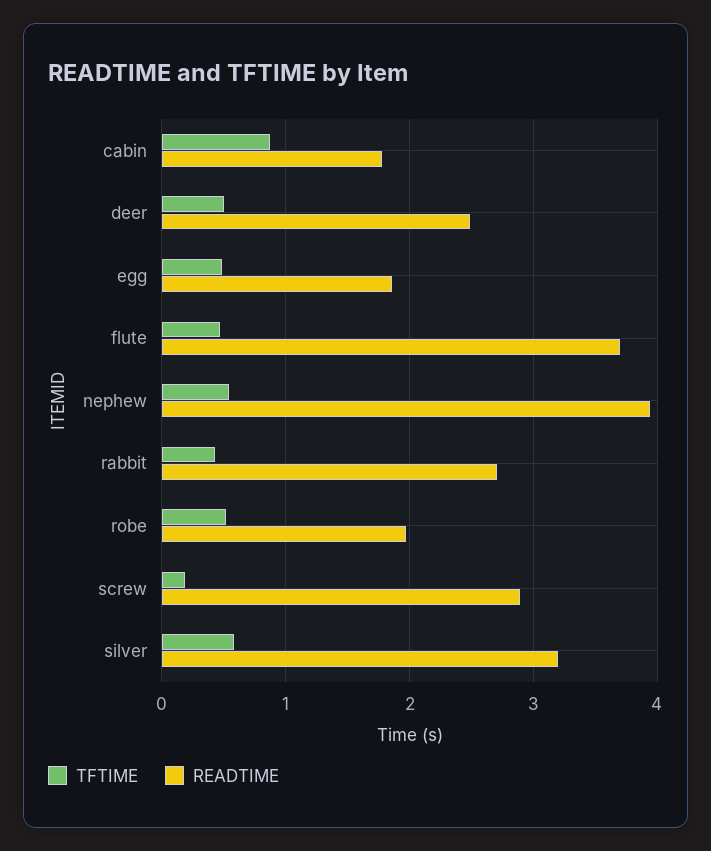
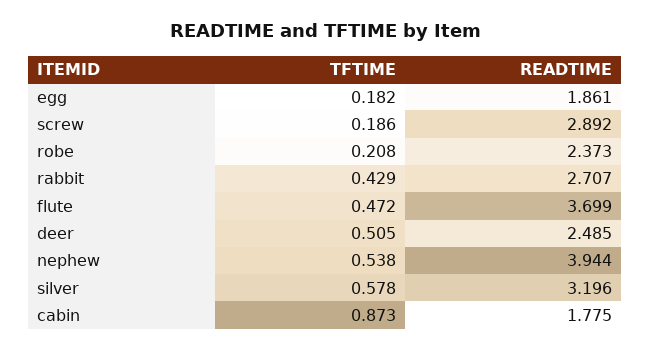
  {
    "TFTIME": {
      "cabin": 0.873,
      "deer": 0.505,
-     "egg": 0.5,
+     "egg": 0.182,
      "flute": 0.472,
      "nephew": 0.538,
      "rabbit": 0.429,
-     "robe": 0.5,
+     "robe": 0.208,
      "screw": 0.186,
      "silver": 0.578
    },
    "READTIME": {
      "cabin": 1.775,
      "deer": 2.485,
      "egg": 1.861,
      "flute": 3.699,
      "nephew": 3.944,
      "rabbit": 2.707,
-     "robe": 2,
+     "robe": 2.373,
      "screw": 2.892,
      "silver": 3.196
    }
  }

